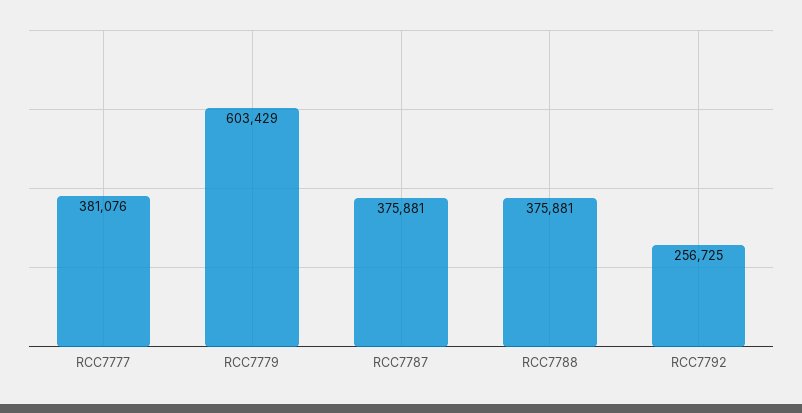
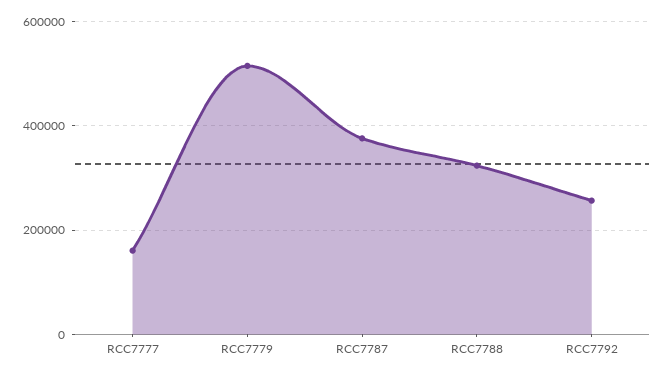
  {
-   "RCC7777": 381076,
+   "RCC7777": 160000,
-   "RCC7779": 603429,
+   "RCC7779": 520000,
    "RCC7787": 375881,
-   "RCC7788": 375881,
+   "RCC7788": 320000,
    "RCC7792": 256725
  }

